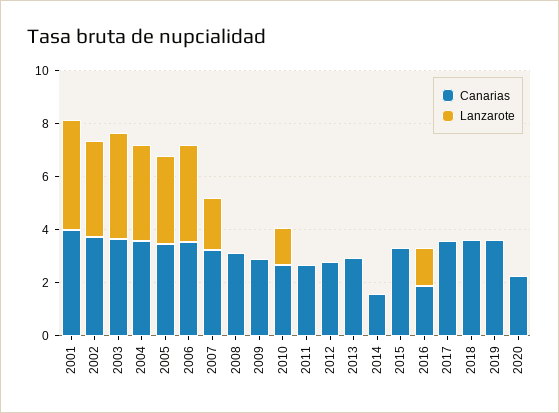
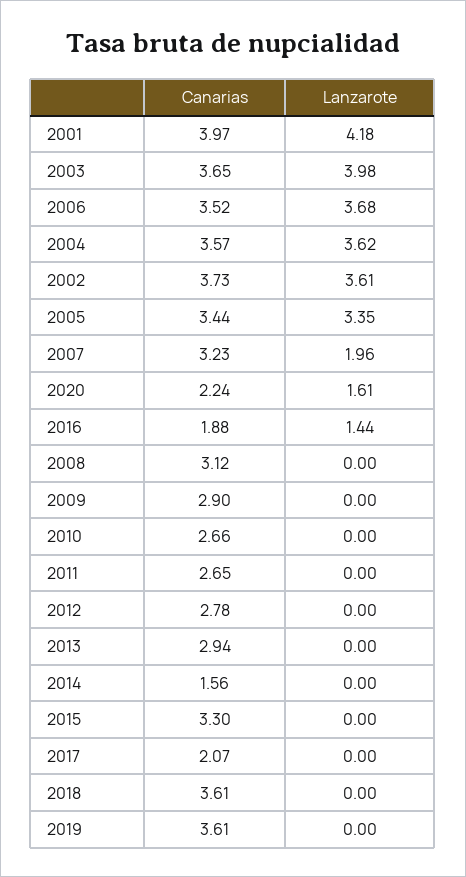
  {
    "Canarias": {
      "2001": 3.97,
      "2002": 3.73,
      "2003": 3.65,
      "2004": 3.57,
      "2005": 3.44,
      "2006": 3.52,
      "2007": 3.23,
      "2008": 3.12,
      "2009": 2.9,
      "2010": 2.66,
      "2011": 2.65,
      "2012": 2.78,
      "2013": 2.94,
      "2014": 1.56,
      "2015": 3.3,
      "2016": 1.88,
-     "2017": 3.5,
+     "2017": 2.07,
      "2018": 3.61,
      "2019": 3.61,
      "2020": 2.24
    },
    "Lanzarote": {
      "2001": 4.18,
      "2002": 3.61,
      "2003": 3.98,
      "2004": 3.62,
      "2005": 3.35,
      "2006": 3.68,
      "2007": 1.96,
      "2008": 0,
      "2009": 0,
-     "2010": 1.5,
+     "2010": 0,
      "2011": 0,
      "2012": 0,
      "2013": 0,
      "2014": 0,
      "2015": 0,
      "2016": 1.44,
      "2017": 0,
      "2018": 0,
      "2019": 0,
-     "2020": 0
+     "2020": 1.61
    }
  }

